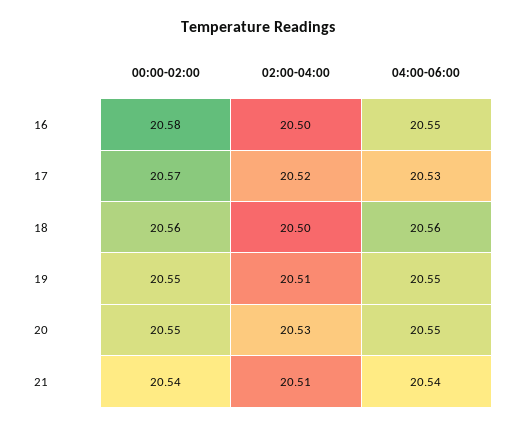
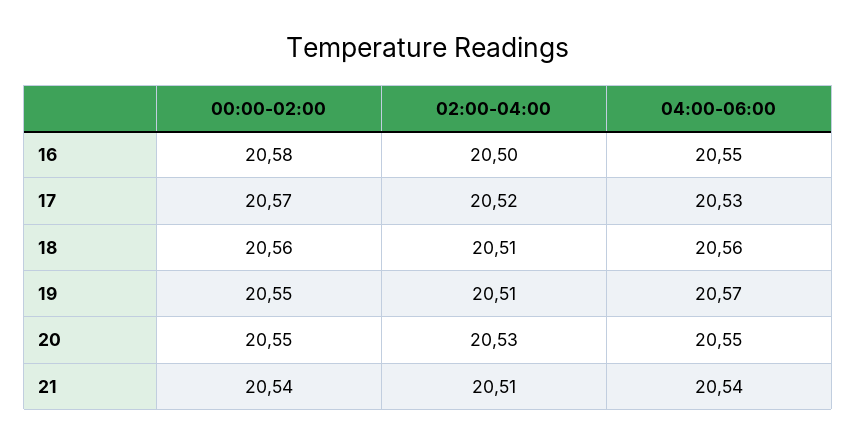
  {
    "00:00-02:00": {
      "16": 20.58,
      "17": 20.57,
      "18": 20.56,
      "19": 20.55,
      "20": 20.55,
      "21": 20.54
    },
    "02:00-04:00": {
      "16": 20.5,
      "17": 20.52,
-     "18": 20.5,
+     "18": 20.51,
      "19": 20.51,
      "20": 20.53,
      "21": 20.51
    },
    "04:00-06:00": {
      "16": 20.55,
      "17": 20.53,
      "18": 20.56,
-     "19": 20.55,
+     "19": 20.57,
      "20": 20.55,
      "21": 20.54
    }
  }

